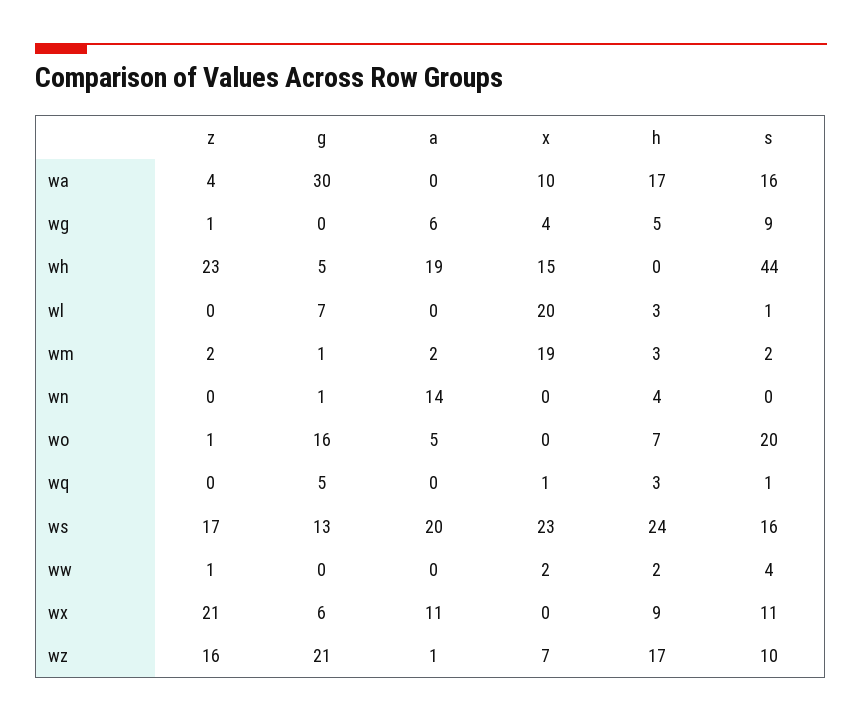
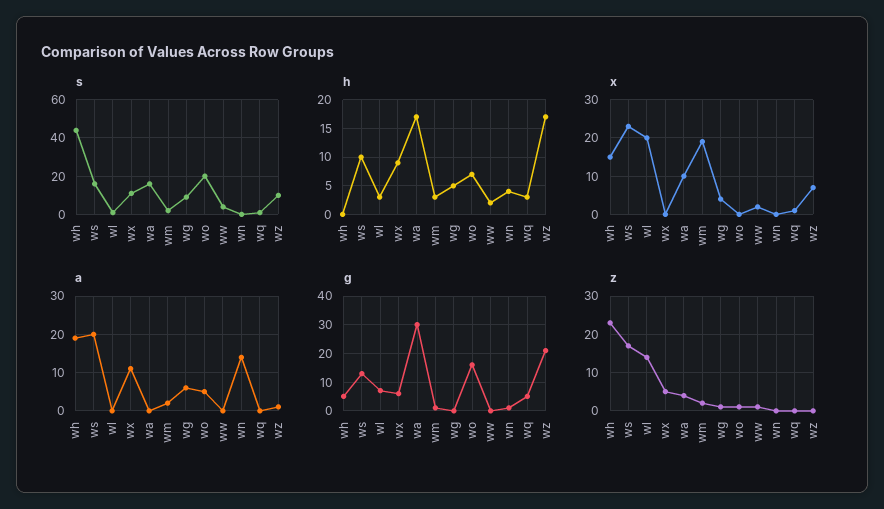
  {
    "z": {
      "wa": 4,
      "wg": 1,
      "wh": 23,
-     "wl": 0,
+     "wl": 15,
      "wm": 2,
      "wn": 0,
      "wo": 1,
      "wq": 0,
      "ws": 17,
      "ww": 1,
-     "wx": 21,
+     "wx": 5,
-     "wz": 16
+     "wz": 0
    },
    "g": {
      "wa": 30,
      "wg": 0,
      "wh": 5,
      "wl": 7,
      "wm": 1,
      "wn": 1,
      "wo": 16,
      "wq": 5,
      "ws": 13,
      "ww": 0,
      "wx": 6,
      "wz": 21
    },
    "a": {
      "wa": 0,
      "wg": 6,
      "wh": 19,
      "wl": 0,
      "wm": 2,
      "wn": 14,
      "wo": 5,
      "wq": 0,
      "ws": 20,
      "ww": 0,
      "wx": 11,
      "wz": 1
    },
    "x": {
      "wa": 10,
      "wg": 4,
      "wh": 15,
      "wl": 20,
      "wm": 19,
      "wn": 0,
      "wo": 0,
      "wq": 1,
      "ws": 23,
      "ww": 2,
      "wx": 0,
      "wz": 7
    },
    "h": {
      "wa": 17,
      "wg": 5,
      "wh": 0,
      "wl": 3,
      "wm": 3,
      "wn": 4,
      "wo": 7,
      "wq": 3,
-     "ws": 24,
+     "ws": 10,
      "ww": 2,
      "wx": 9,
      "wz": 17
    },
    "s": {
      "wa": 16,
      "wg": 9,
      "wh": 44,
      "wl": 1,
      "wm": 2,
      "wn": 0,
      "wo": 20,
      "wq": 1,
      "ws": 16,
      "ww": 4,
      "wx": 11,
      "wz": 10
    }
  }

